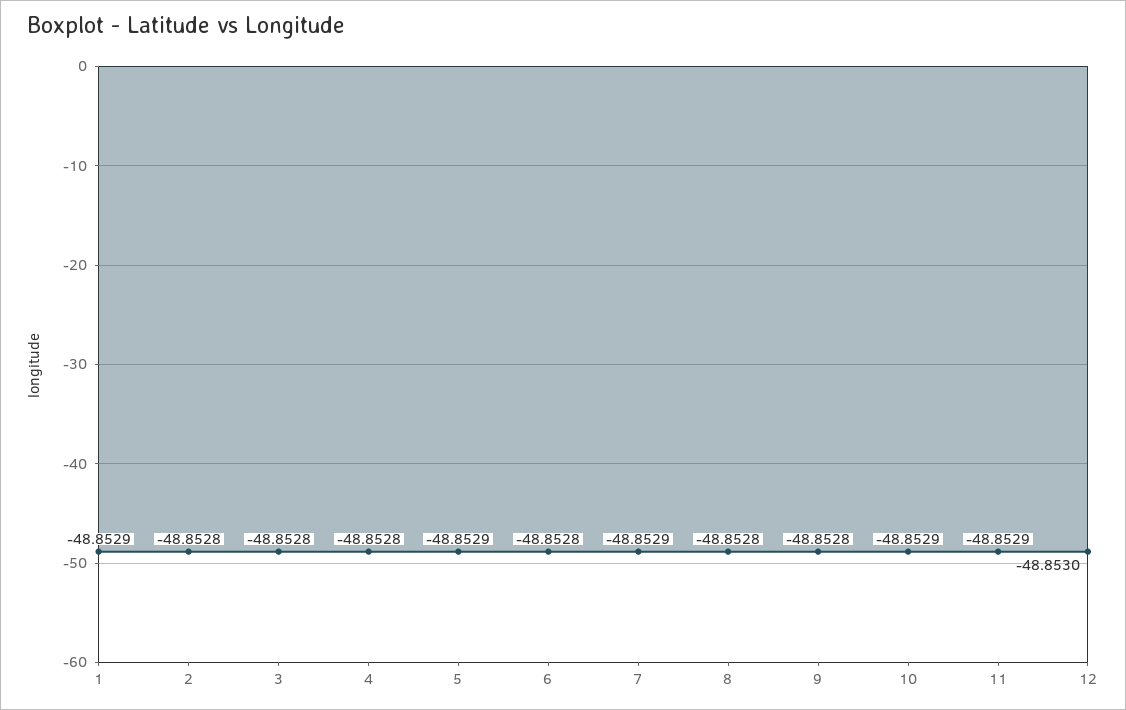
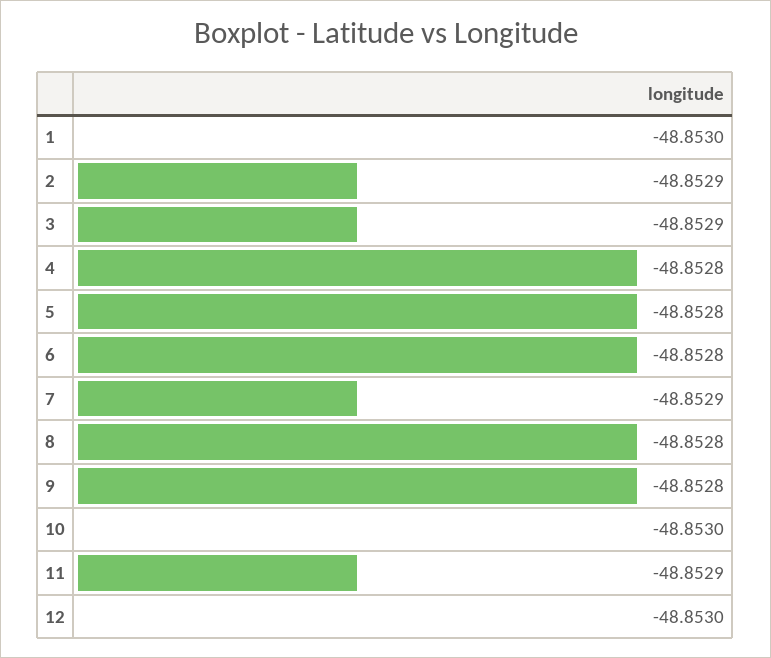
  {
-   "1": -48.8529,
+   "1": -48.853,
-   "2": -48.8528,
+   "2": -48.8529,
-   "3": -48.8528,
+   "3": -48.8529,
    "4": -48.8528,
-   "5": -48.8529,
+   "5": -48.8528,
    "6": -48.8528,
    "7": -48.8529,
    "8": -48.8528,
    "9": -48.8528,
-   "10": -48.8529,
+   "10": -48.853,
    "11": -48.8529,
    "12": -48.853
  }

